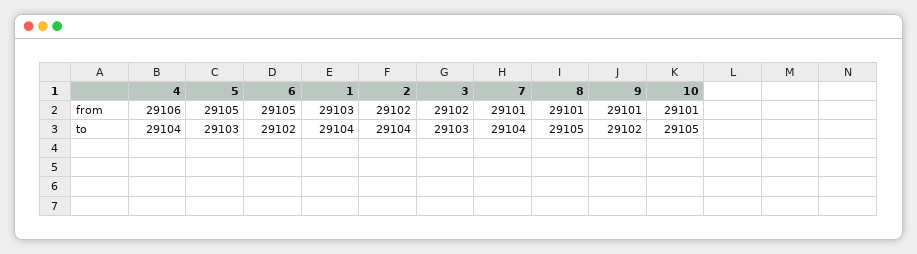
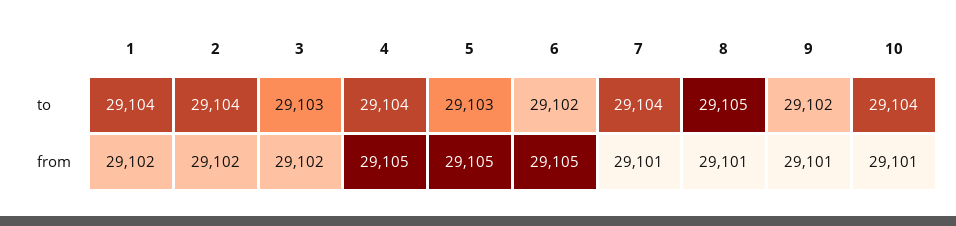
  {
    "4": {
-     "from": 29106,
+     "from": 29105,
      "to": 29104
    },
    "5": {
      "from": 29105,
      "to": 29103
    },
    "6": {
      "from": 29105,
      "to": 29102
    },
    "1": {
-     "from": 29103,
+     "from": 29102,
      "to": 29104
    },
    "2": {
      "from": 29102,
      "to": 29104
    },
    "3": {
      "from": 29102,
      "to": 29103
    },
    "7": {
      "from": 29101,
      "to": 29104
    },
    "8": {
      "from": 29101,
      "to": 29105
    },
    "9": {
      "from": 29101,
      "to": 29102
    },
    "10": {
      "from": 29101,
-     "to": 29105
+     "to": 29104
    }
  }

